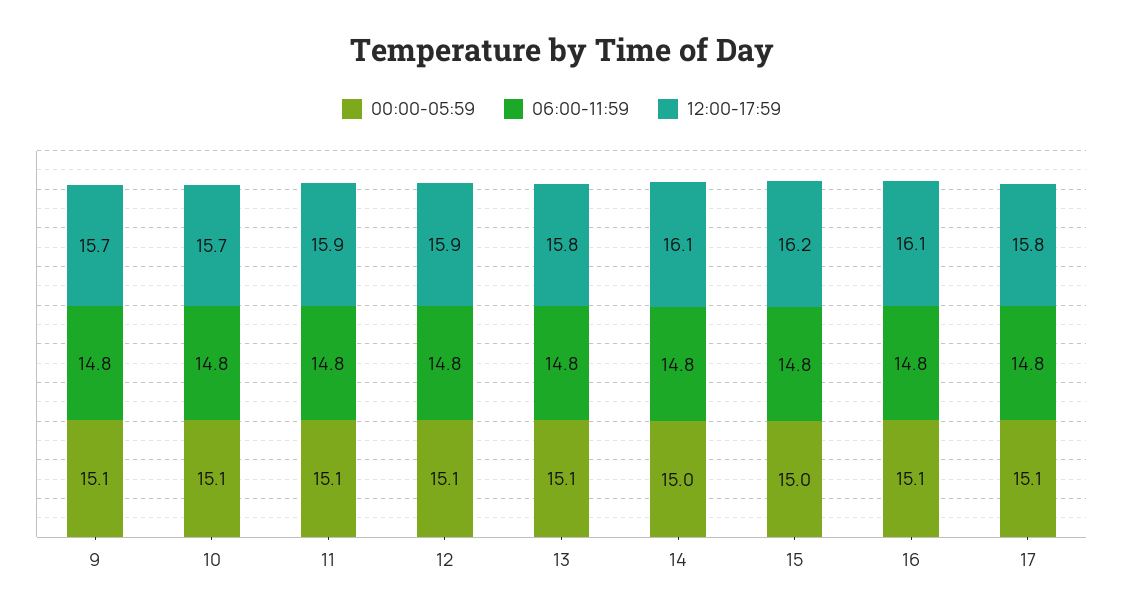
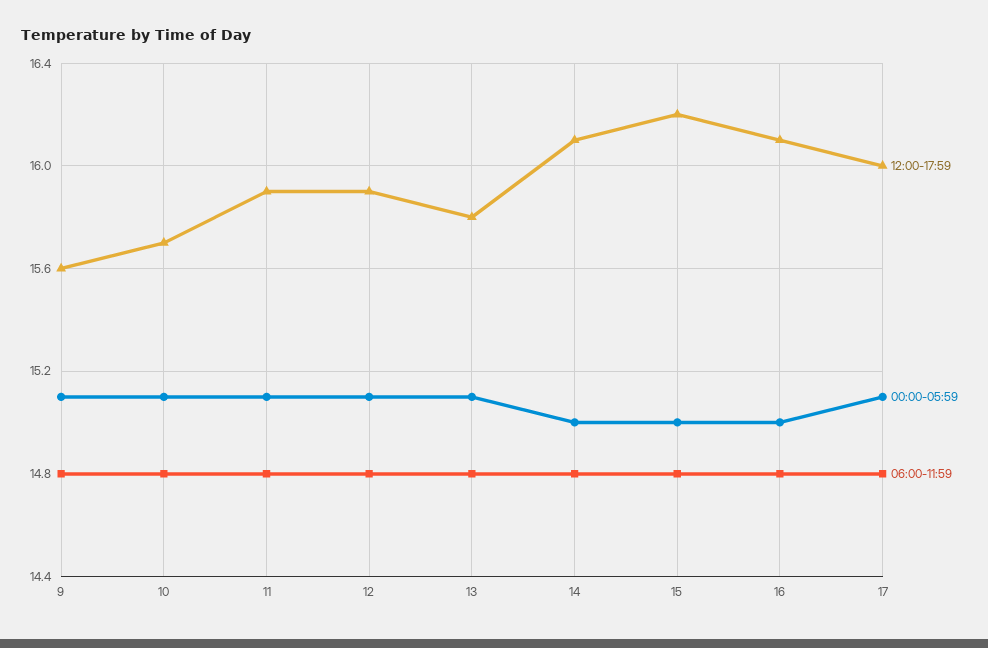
  {
    "00:00-05:59": {
      "9": 15.1,
      "10": 15.1,
      "11": 15.1,
      "12": 15.1,
      "13": 15.1,
      "14": 15,
      "15": 15,
-     "16": 15.1,
+     "16": 15,
      "17": 15.1
    },
    "06:00-11:59": {
      "9": 14.8,
      "10": 14.8,
      "11": 14.8,
      "12": 14.8,
      "13": 14.8,
      "14": 14.8,
      "15": 14.8,
      "16": 14.8,
      "17": 14.8
    },
    "12:00-17:59": {
-     "9": 15.7,
+     "9": 15.6,
      "10": 15.7,
      "11": 15.9,
      "12": 15.9,
      "13": 15.8,
      "14": 16.1,
      "15": 16.2,
      "16": 16.1,
-     "17": 15.8
+     "17": 16
    }
  }

